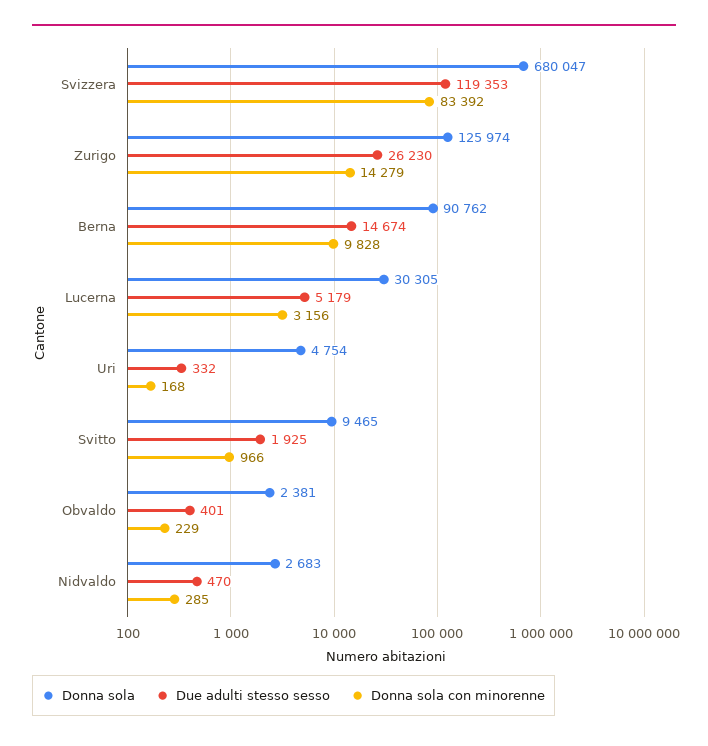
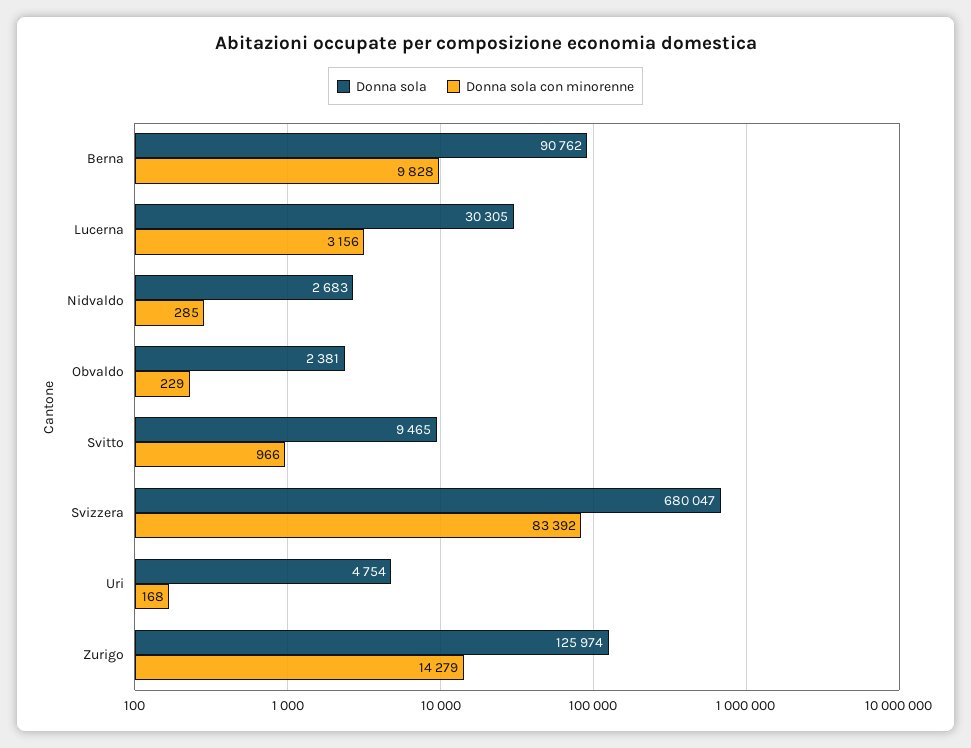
  {
    "Donna sola": {
      "Svizzera": 680047,
      "Zurigo": 125974,
      "Berna": 90762,
      "Lucerna": 30305,
      "Uri": 4754,
      "Svitto": 9465,
      "Obvaldo": 2381,
      "Nidvaldo": 2683
    },
-   "Due adulti stesso sesso": {
-     "Svizzera": 119353,
-     "Zurigo": 26230,
-     "Berna": 14674,
-     "Lucerna": 5179,
-     "Uri": 332,
-     "Svitto": 1925,
-     "Obvaldo": 401,
-     "Nidvaldo": 470
-   },
    "Donna sola con minorenne": {
      "Svizzera": 83392,
      "Zurigo": 14279,
      "Berna": 9828,
      "Lucerna": 3156,
      "Uri": 168,
      "Svitto": 966,
      "Obvaldo": 229,
      "Nidvaldo": 285
    }
  }

